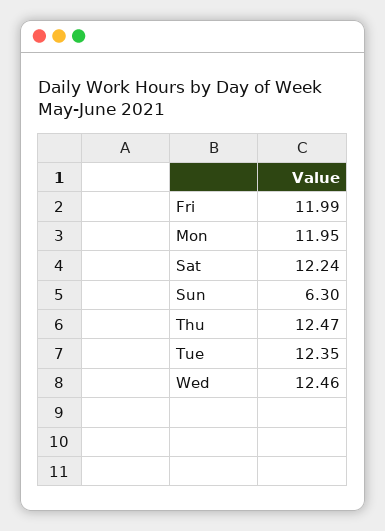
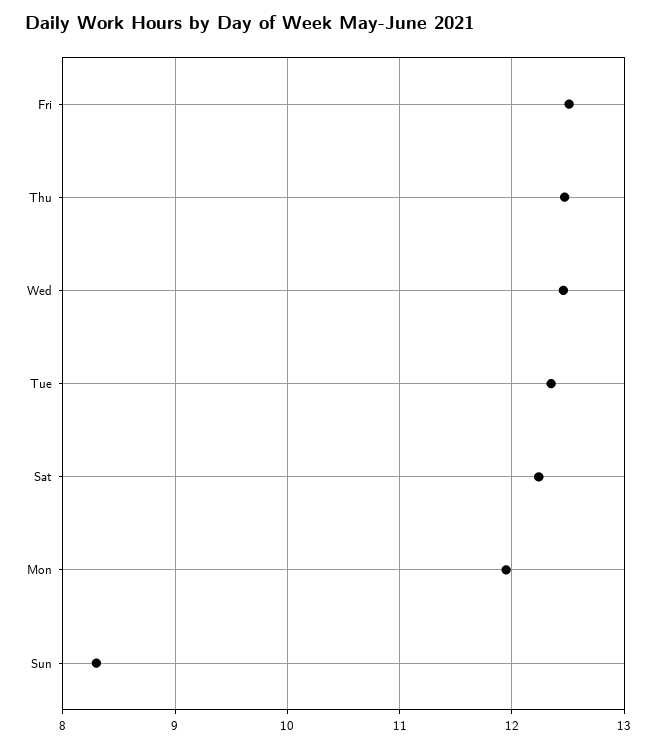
  {
-   "Fri": 11.99,
+   "Fri": 12.5,
    "Mon": 11.95,
    "Sat": 12.24,
-   "Sun": 6.3,
+   "Sun": 8.3,
    "Thu": 12.47,
    "Tue": 12.35,
    "Wed": 12.46
  }

